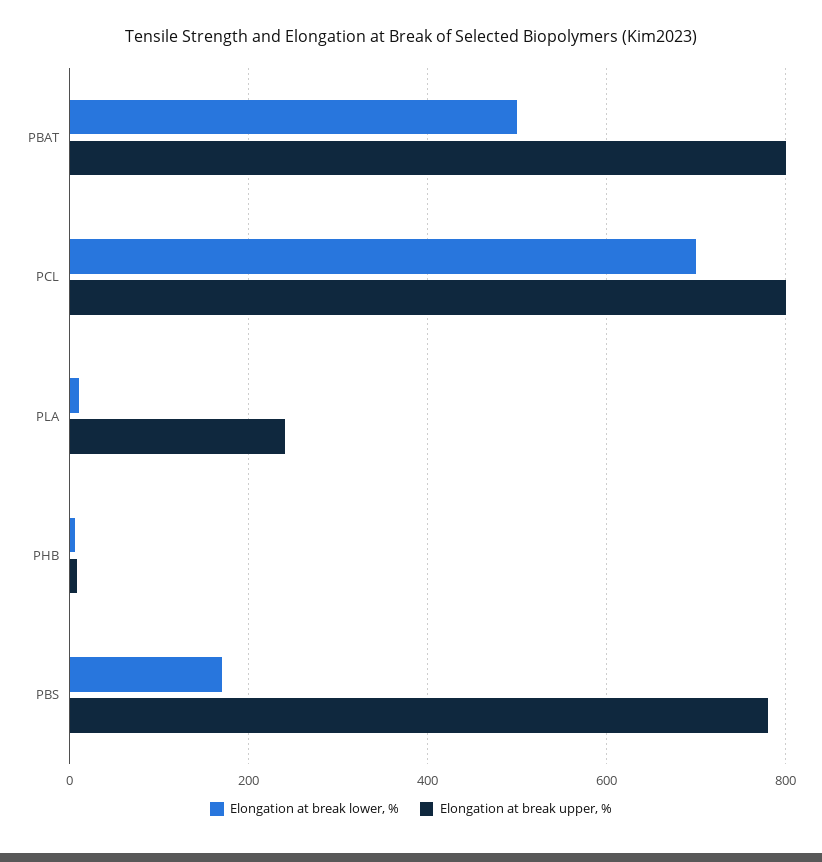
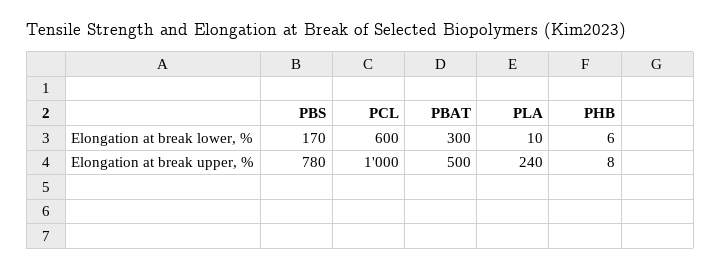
  {
    "Elongation at break lower, %": {
-     "PBAT": 500,
+     "PBAT": 300,
-     "PCL": 700,
+     "PCL": 600,
      "PLA": 10,
      "PHB": 6,
      "PBS": 170
    },
    "Elongation at break upper, %": {
-     "PBAT": 800,
+     "PBAT": 500,
-     "PCL": 800,
+     "PCL": 1000,
      "PLA": 240,
      "PHB": 8,
      "PBS": 780
    }
  }

